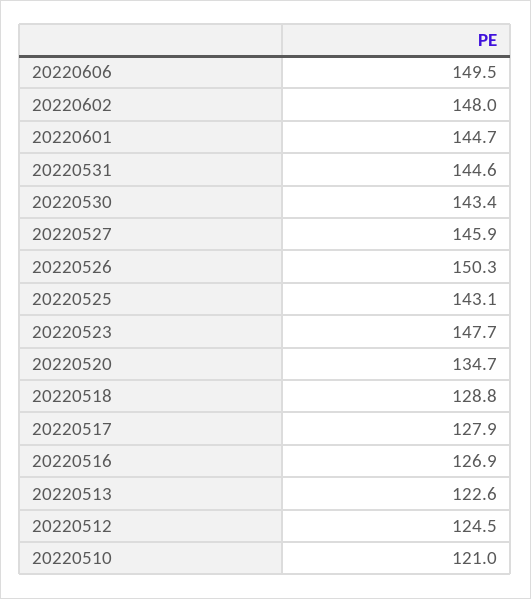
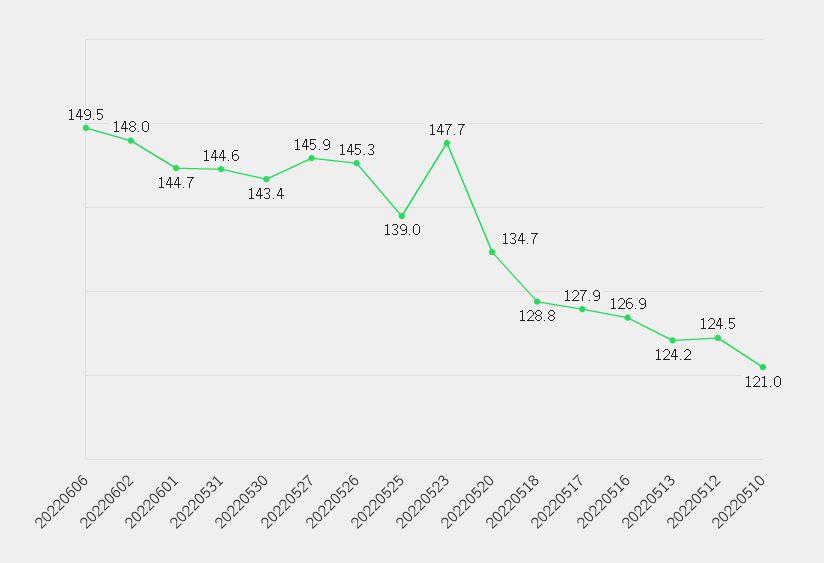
  {
    "20220606": 149.5,
    "20220602": 148,
    "20220601": 144.7,
    "20220531": 144.6,
    "20220530": 143.4,
    "20220527": 145.9,
-   "20220526": 150.3,
+   "20220526": 145.3,
-   "20220525": 143.1,
+   "20220525": 139,
    "20220523": 147.7,
    "20220520": 134.7,
    "20220518": 128.8,
    "20220517": 127.9,
    "20220516": 126.9,
-   "20220513": 122.6,
+   "20220513": 124.2,
    "20220512": 124.5,
    "20220510": 121
  }

